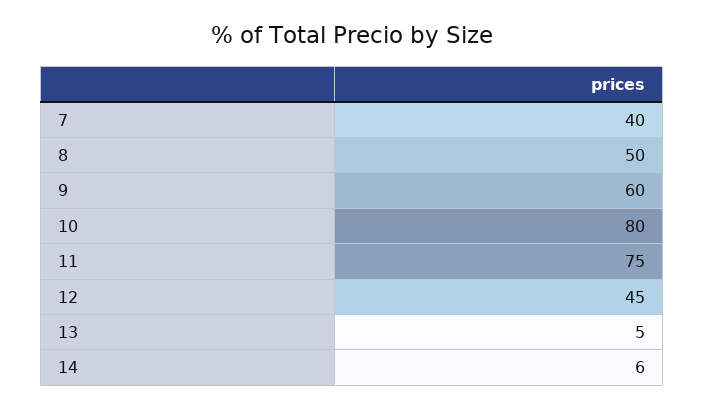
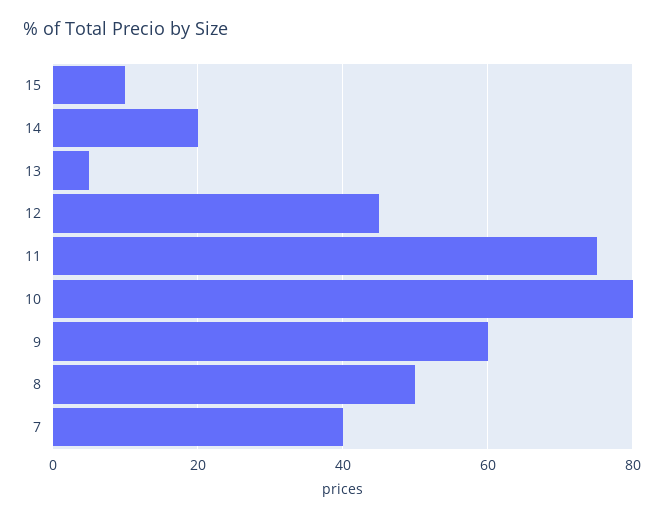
  {
    "7": 40,
    "8": 50,
    "9": 60,
    "10": 80,
    "11": 75,
    "12": 45,
    "13": 5,
-   "14": 6
+   "14": 20,
+   "15": 10
  }

